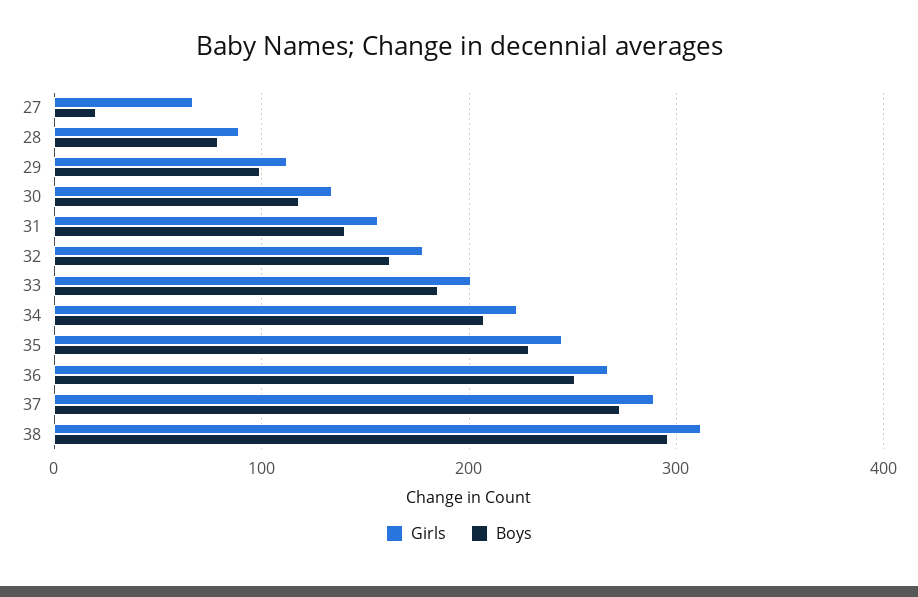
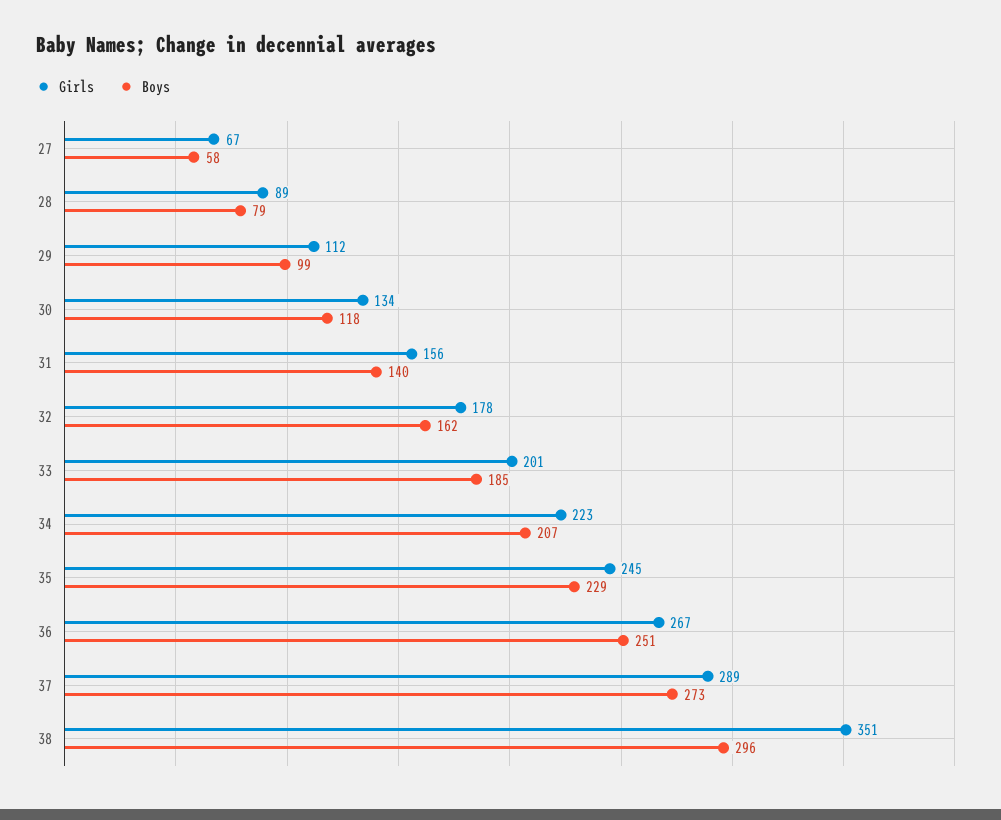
  {
    "Girls": {
      "27": 67,
      "28": 89,
      "29": 112,
      "30": 134,
      "31": 156,
      "32": 178,
      "33": 201,
      "34": 223,
      "35": 245,
      "36": 267,
      "37": 289,
-     "38": 310
+     "38": 351
    },
    "Boys": {
-     "27": 20,
+     "27": 58,
      "28": 79,
      "29": 99,
      "30": 118,
      "31": 140,
      "32": 162,
      "33": 185,
      "34": 207,
      "35": 229,
      "36": 251,
      "37": 273,
      "38": 296
    }
  }

